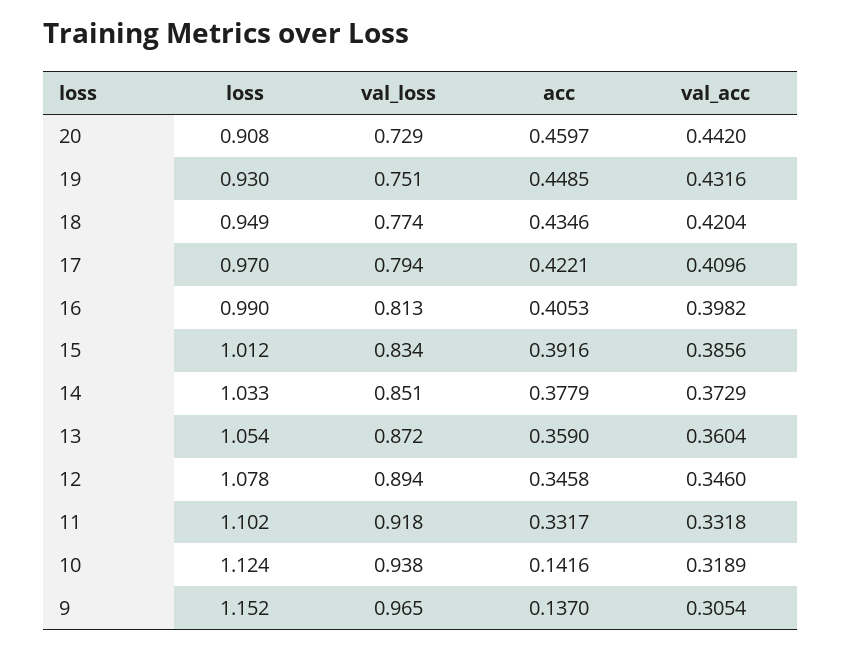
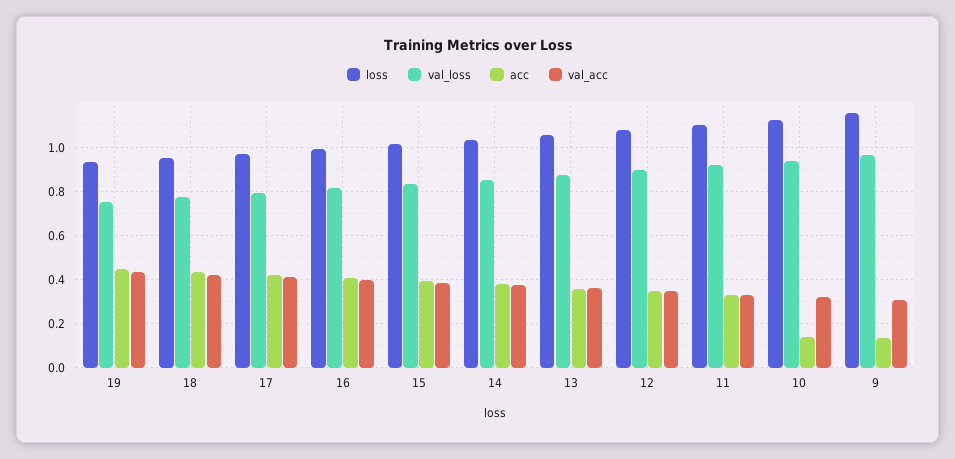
  {
    "loss": {
-     "20": 0.908,
      "19": 0.93,
      "18": 0.949,
      "17": 0.97,
      "16": 0.99,
      "15": 1.012,
      "14": 1.033,
      "13": 1.054,
      "12": 1.078,
      "11": 1.102,
      "10": 1.124,
      "9": 1.152
    },
    "val_loss": {
-     "20": 0.729,
      "19": 0.751,
      "18": 0.774,
      "17": 0.794,
      "16": 0.813,
      "15": 0.834,
      "14": 0.851,
      "13": 0.872,
      "12": 0.894,
      "11": 0.918,
      "10": 0.938,
      "9": 0.965
    },
    "acc": {
-     "20": 0.4597,
      "19": 0.4485,
      "18": 0.4346,
      "17": 0.4221,
      "16": 0.4053,
      "15": 0.3916,
      "14": 0.3779,
      "13": 0.359,
      "12": 0.3458,
      "11": 0.3317,
      "10": 0.1416,
      "9": 0.137
    },
    "val_acc": {
-     "20": 0.442,
      "19": 0.4316,
      "18": 0.4204,
      "17": 0.4096,
      "16": 0.3982,
      "15": 0.3856,
      "14": 0.3729,
      "13": 0.3604,
      "12": 0.346,
      "11": 0.3318,
      "10": 0.3189,
      "9": 0.3054
    }
  }

